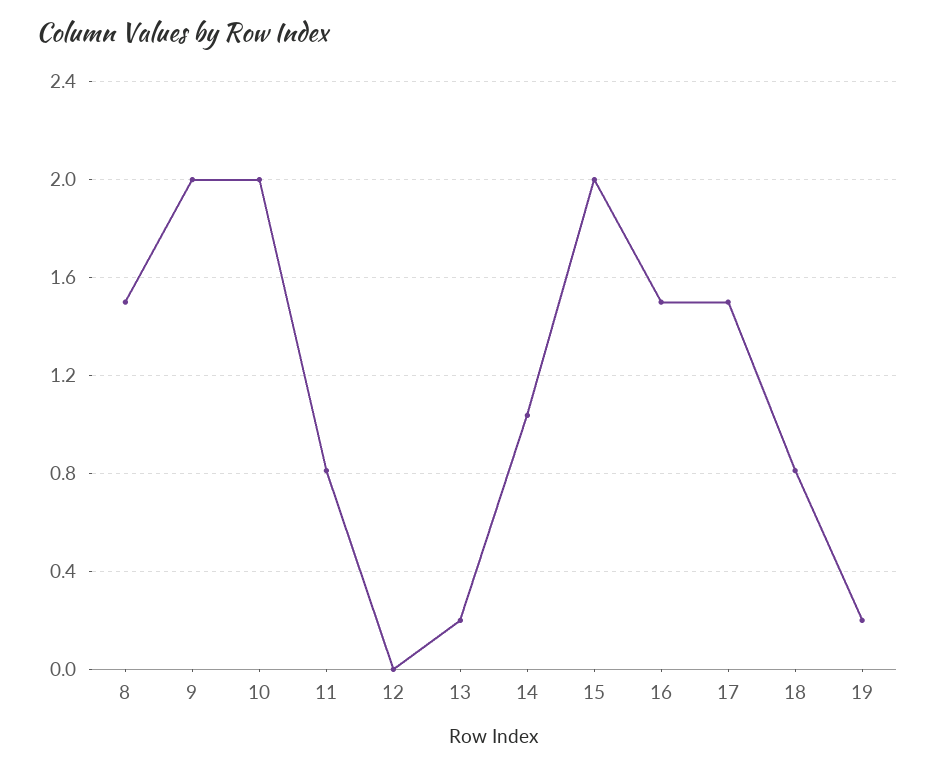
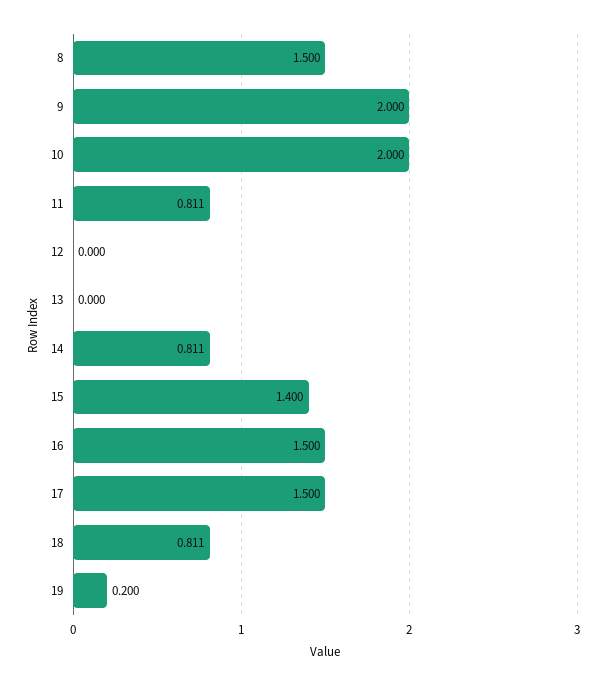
  {
    "8": 1.5,
    "9": 2,
    "10": 2,
    "11": 0.811,
    "12": 0,
-   "13": 0.2,
+   "13": 0,
-   "14": 1.05,
+   "14": 0.811,
-   "15": 2,
+   "15": 1.4,
    "16": 1.5,
    "17": 1.5,
    "18": 0.811,
    "19": 0.2
  }

